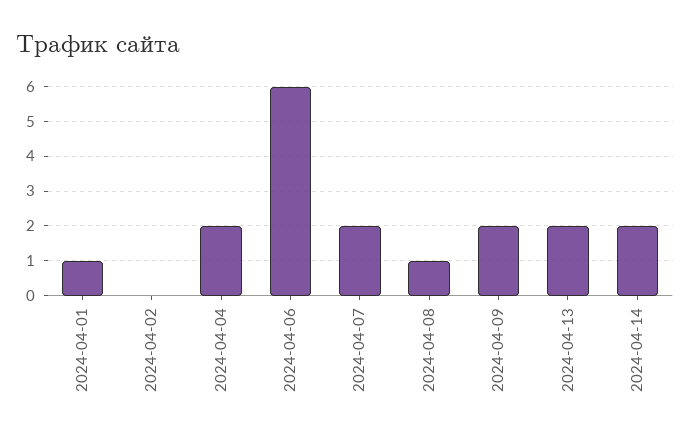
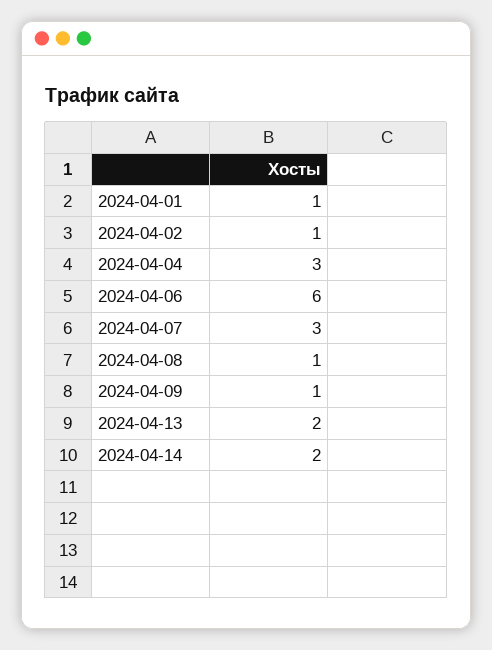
  {
    "2024-04-01": 1,
-   "2024-04-02": 0,
+   "2024-04-02": 1,
-   "2024-04-04": 2,
+   "2024-04-04": 3,
    "2024-04-06": 6,
-   "2024-04-07": 2,
+   "2024-04-07": 3,
    "2024-04-08": 1,
-   "2024-04-09": 2,
+   "2024-04-09": 1,
    "2024-04-13": 2,
    "2024-04-14": 2
  }

